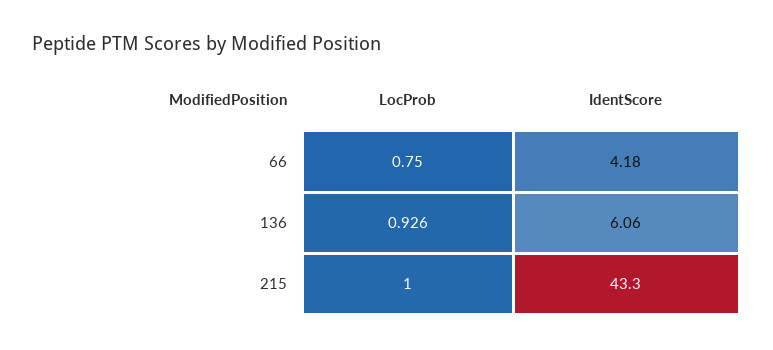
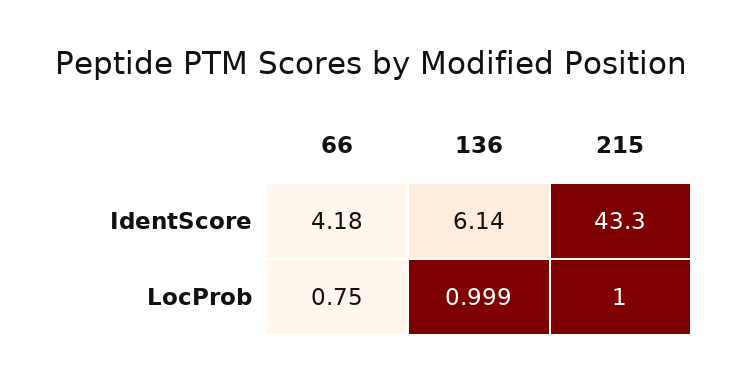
  {
    "LocProb": {
      "66": 0.75,
-     "136": 0.926,
+     "136": 0.999,
      "215": 1
    },
    "IdentScore": {
      "66": 4.18,
-     "136": 6.06,
+     "136": 6.14,
      "215": 43.3
    }
  }

